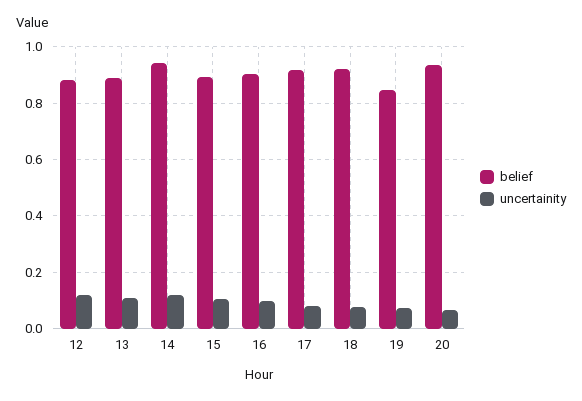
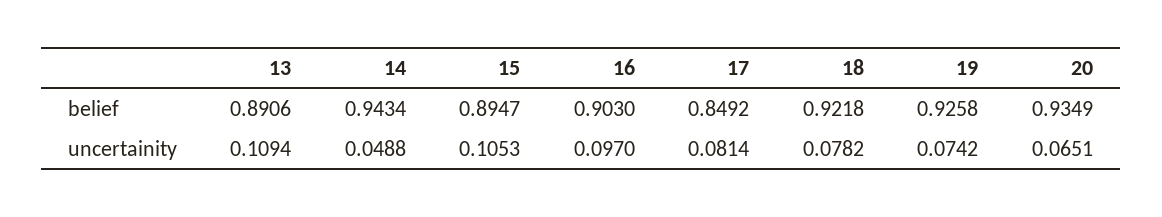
  {
    "belief": {
-     "12": 0.875,
      "13": 0.8906,
      "14": 0.9434,
      "15": 0.8947,
      "16": 0.903,
-     "17": 0.925,
+     "17": 0.8492,
      "18": 0.9218,
-     "19": 0.85,
+     "19": 0.9258,
      "20": 0.9349
    },
    "uncertainity": {
-     "12": 0.125,
      "13": 0.1094,
-     "14": 0.125,
+     "14": 0.0488,
      "15": 0.1053,
      "16": 0.097,
      "17": 0.0814,
      "18": 0.0782,
      "19": 0.0742,
      "20": 0.0651
    }
  }

